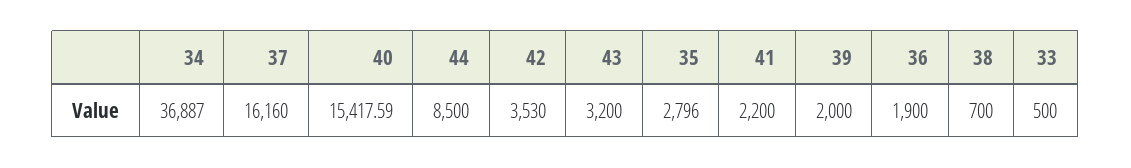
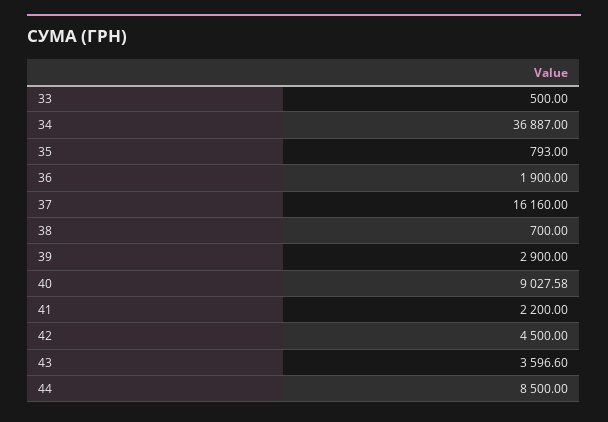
  {
    "34": 36887,
    "37": 16160,
-   "40": 15417.59,
+   "40": 9027.58,
    "44": 8500,
-   "42": 3530,
+   "42": 4500,
-   "43": 3200,
+   "43": 3596.6,
-   "35": 2796,
+   "35": 793,
    "41": 2200,
-   "39": 2000,
+   "39": 2900,
    "36": 1900,
    "38": 700,
    "33": 500
  }

